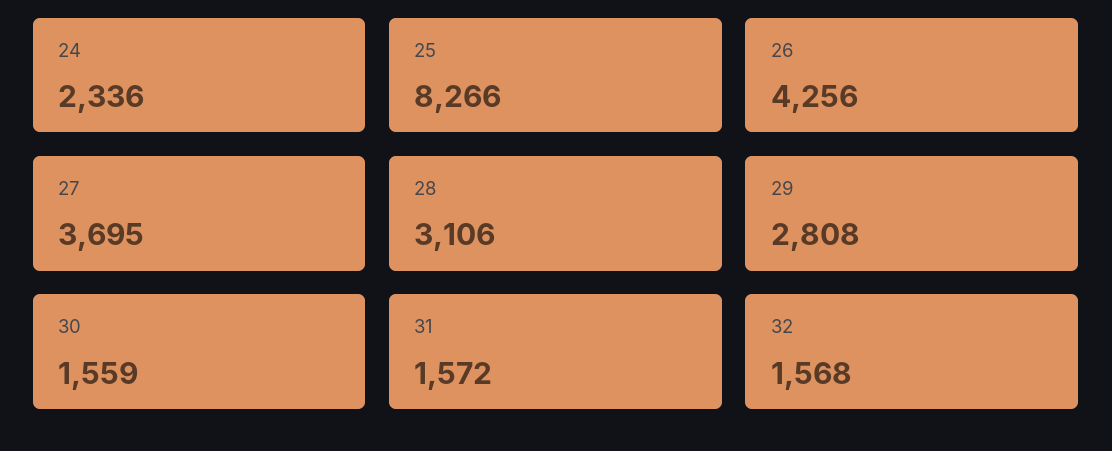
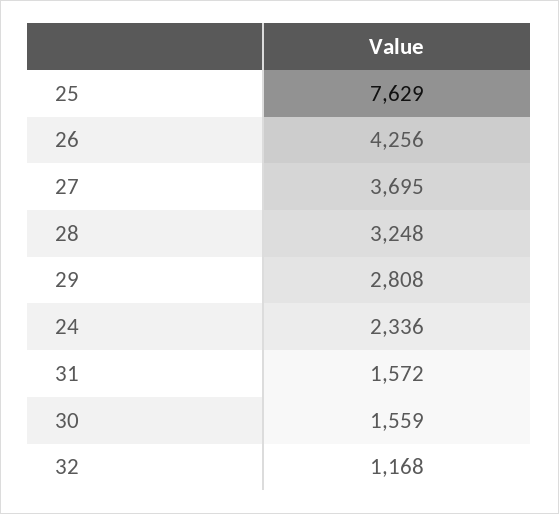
  {
    "24": 2336,
-   "25": 8266,
+   "25": 7629,
    "26": 4256,
    "27": 3695,
-   "28": 3106,
+   "28": 3248,
    "29": 2808,
    "30": 1559,
    "31": 1572,
-   "32": 1568
+   "32": 1168
  }

